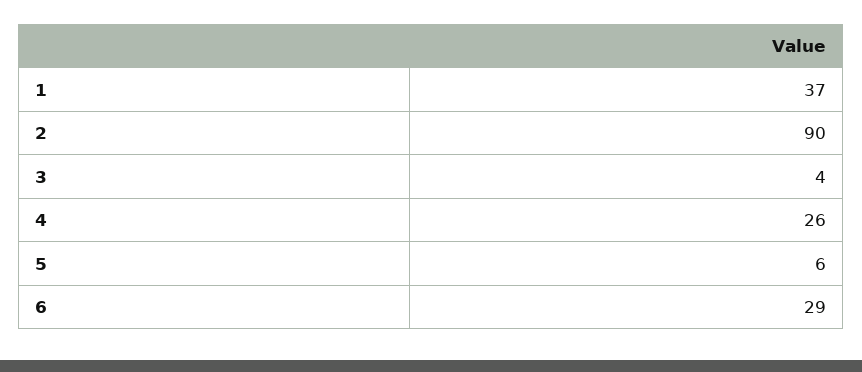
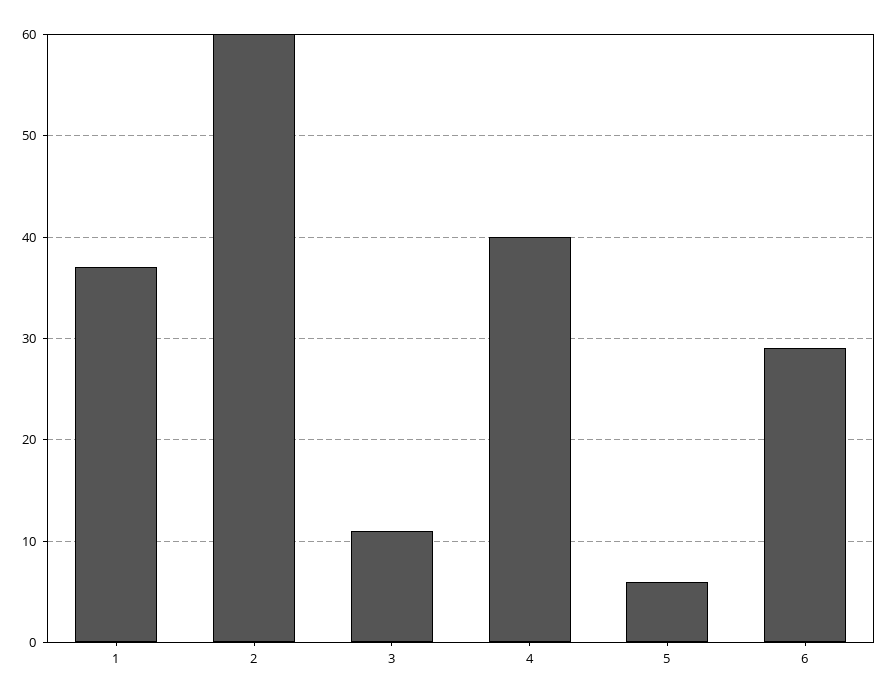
  {
    "1": 37,
-   "2": 90,
+   "2": 60,
-   "3": 4,
+   "3": 11,
-   "4": 26,
+   "4": 40,
    "5": 6,
    "6": 29
  }

